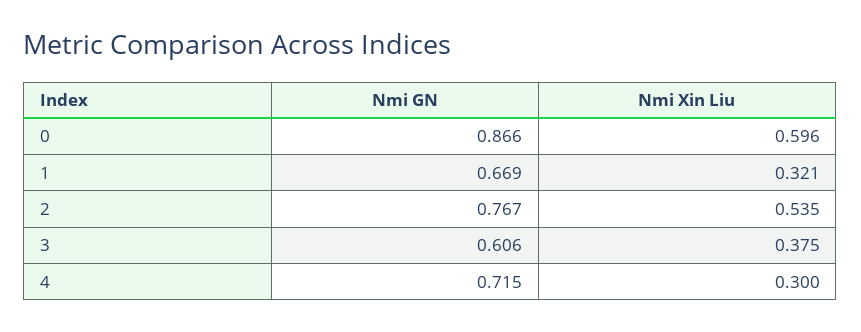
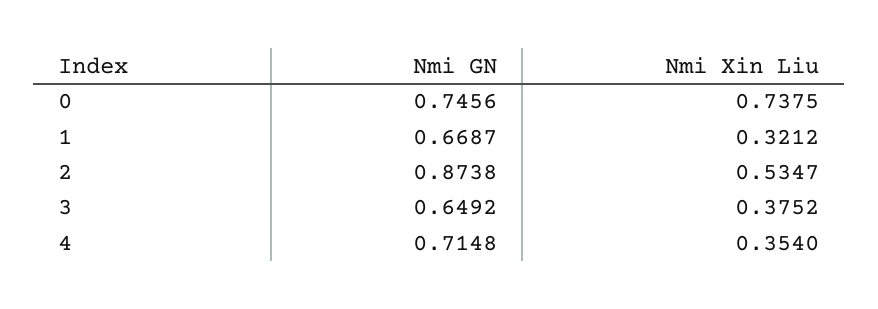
  {
    "Nmi GN": {
-     "0": 0.866,
+     "0": 0.7456,
      "1": 0.6687,
-     "2": 0.767,
+     "2": 0.8738,
-     "3": 0.606,
+     "3": 0.6492,
      "4": 0.7148
    },
    "Nmi Xin Liu": {
-     "0": 0.596,
+     "0": 0.7375,
      "1": 0.3212,
      "2": 0.5347,
      "3": 0.3752,
-     "4": 0.3
+     "4": 0.354
    }
  }

